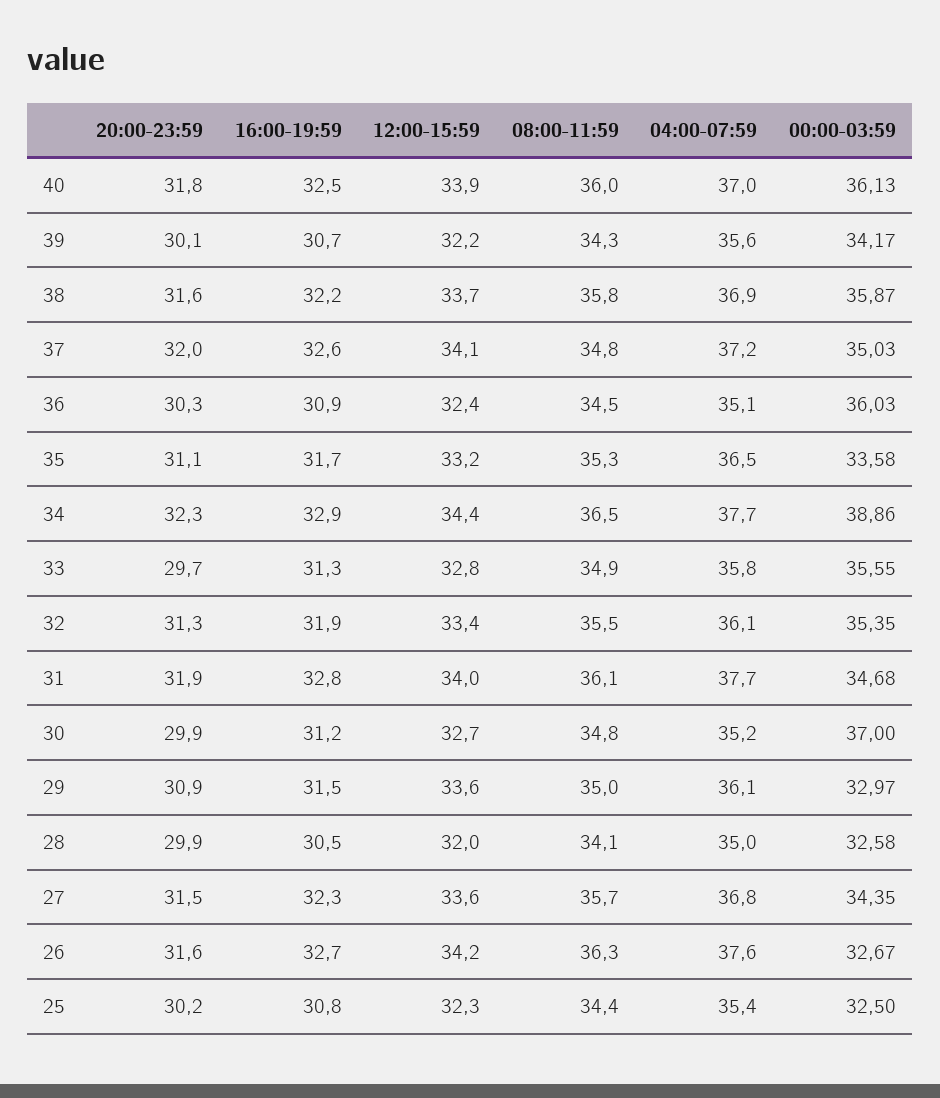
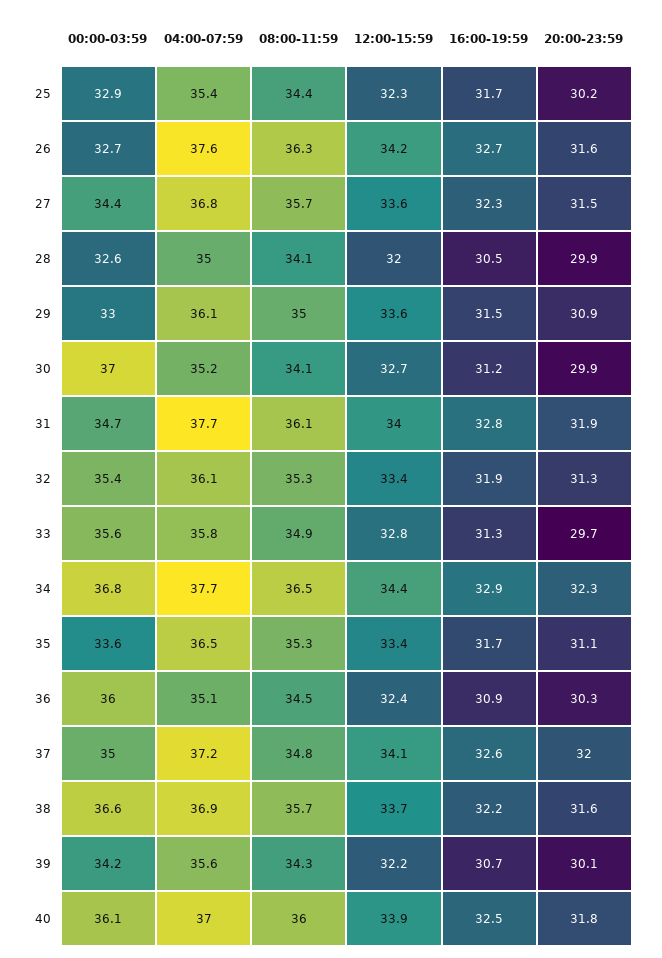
  {
    "20:00-23:59": {
      "40": 31.8,
      "39": 30.1,
      "38": 31.6,
      "37": 32,
      "36": 30.3,
      "35": 31.1,
      "34": 32.3,
      "33": 29.7,
      "32": 31.3,
      "31": 31.9,
      "30": 29.9,
      "29": 30.9,
      "28": 29.9,
      "27": 31.5,
      "26": 31.6,
      "25": 30.2
    },
    "16:00-19:59": {
      "40": 32.5,
      "39": 30.7,
      "38": 32.2,
      "37": 32.6,
      "36": 30.9,
      "35": 31.7,
      "34": 32.9,
      "33": 31.3,
      "32": 31.9,
      "31": 32.8,
      "30": 31.2,
      "29": 31.5,
      "28": 30.5,
      "27": 32.3,
      "26": 32.7,
-     "25": 30.8
+     "25": 31.7
    },
    "12:00-15:59": {
      "40": 33.9,
      "39": 32.2,
      "38": 33.7,
      "37": 34.1,
      "36": 32.4,
-     "35": 33.2,
+     "35": 33.4,
      "34": 34.4,
      "33": 32.8,
      "32": 33.4,
      "31": 34,
      "30": 32.7,
      "29": 33.6,
      "28": 32,
      "27": 33.6,
      "26": 34.2,
      "25": 32.3
    },
    "08:00-11:59": {
      "40": 36,
      "39": 34.3,
-     "38": 35.8,
+     "38": 35.7,
      "37": 34.8,
      "36": 34.5,
      "35": 35.3,
      "34": 36.5,
      "33": 34.9,
-     "32": 35.5,
+     "32": 35.3,
      "31": 36.1,
-     "30": 34.8,
+     "30": 34.1,
      "29": 35,
      "28": 34.1,
      "27": 35.7,
      "26": 36.3,
      "25": 34.4
    },
    "04:00-07:59": {
      "40": 37,
      "39": 35.6,
      "38": 36.9,
      "37": 37.2,
      "36": 35.1,
      "35": 36.5,
      "34": 37.7,
      "33": 35.8,
      "32": 36.1,
      "31": 37.7,
      "30": 35.2,
      "29": 36.1,
      "28": 35,
      "27": 36.8,
      "26": 37.6,
      "25": 35.4
    },
    "00:00-03:59": {
      "40": 36.13,
      "39": 34.17,
-     "38": 35.87,
+     "38": 36.6,
      "37": 35.03,
      "36": 36.03,
      "35": 33.58,
-     "34": 38.86,
+     "34": 36.8,
      "33": 35.55,
      "32": 35.35,
      "31": 34.68,
      "30": 37,
      "29": 32.97,
      "28": 32.58,
      "27": 34.35,
      "26": 32.67,
-     "25": 32.5
+     "25": 32.9
    }
  }

